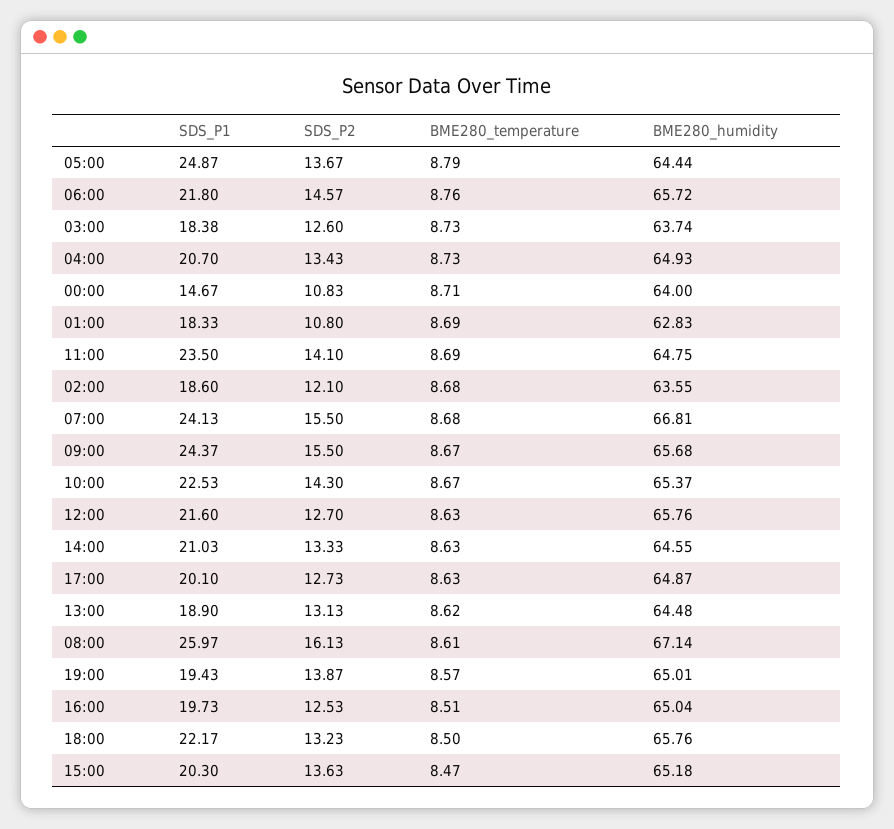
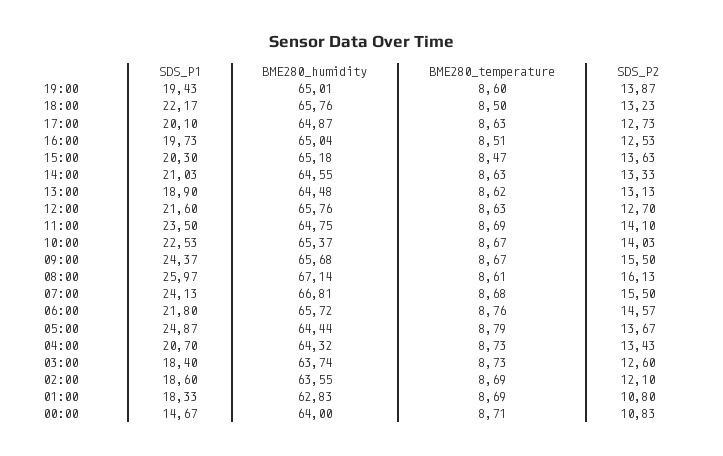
  {
    "SDS_P1": {
      "05:00": 24.87,
      "06:00": 21.8,
-     "03:00": 18.38,
+     "03:00": 18.4,
      "04:00": 20.7,
      "00:00": 14.67,
      "01:00": 18.33,
      "11:00": 23.5,
      "02:00": 18.6,
      "07:00": 24.13,
      "09:00": 24.37,
      "10:00": 22.53,
      "12:00": 21.6,
      "14:00": 21.03,
      "17:00": 20.1,
      "13:00": 18.9,
      "08:00": 25.97,
      "19:00": 19.43,
      "16:00": 19.73,
      "18:00": 22.17,
      "15:00": 20.3
    },
    "SDS_P2": {
      "05:00": 13.67,
      "06:00": 14.57,
      "03:00": 12.6,
      "04:00": 13.43,
      "00:00": 10.83,
      "01:00": 10.8,
      "11:00": 14.1,
      "02:00": 12.1,
      "07:00": 15.5,
      "09:00": 15.5,
-     "10:00": 14.3,
+     "10:00": 14.03,
      "12:00": 12.7,
      "14:00": 13.33,
      "17:00": 12.73,
      "13:00": 13.13,
      "08:00": 16.13,
      "19:00": 13.87,
      "16:00": 12.53,
      "18:00": 13.23,
      "15:00": 13.63
    },
    "BME280_temperature": {
      "05:00": 8.79,
      "06:00": 8.76,
      "03:00": 8.73,
      "04:00": 8.73,
      "00:00": 8.71,
      "01:00": 8.69,
      "11:00": 8.69,
-     "02:00": 8.68,
+     "02:00": 8.69,
      "07:00": 8.68,
      "09:00": 8.67,
      "10:00": 8.67,
      "12:00": 8.63,
      "14:00": 8.63,
      "17:00": 8.63,
      "13:00": 8.62,
      "08:00": 8.61,
-     "19:00": 8.57,
+     "19:00": 8.6,
      "16:00": 8.51,
      "18:00": 8.5,
      "15:00": 8.47
    },
    "BME280_humidity": {
      "05:00": 64.44,
      "06:00": 65.72,
      "03:00": 63.74,
-     "04:00": 64.93,
+     "04:00": 64.32,
      "00:00": 64,
      "01:00": 62.83,
      "11:00": 64.75,
      "02:00": 63.55,
      "07:00": 66.81,
      "09:00": 65.68,
      "10:00": 65.37,
      "12:00": 65.76,
      "14:00": 64.55,
      "17:00": 64.87,
      "13:00": 64.48,
      "08:00": 67.14,
      "19:00": 65.01,
      "16:00": 65.04,
      "18:00": 65.76,
      "15:00": 65.18
    }
  }

